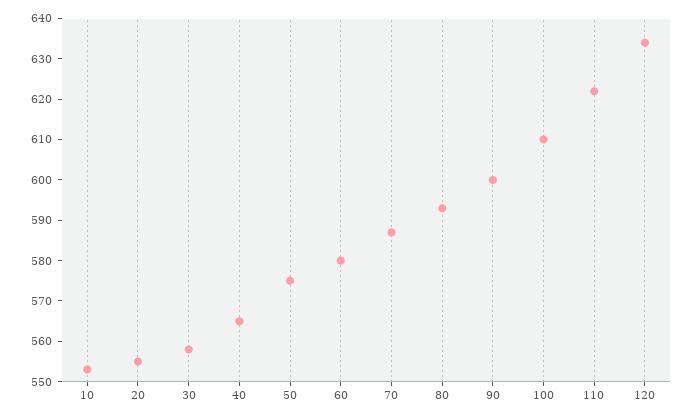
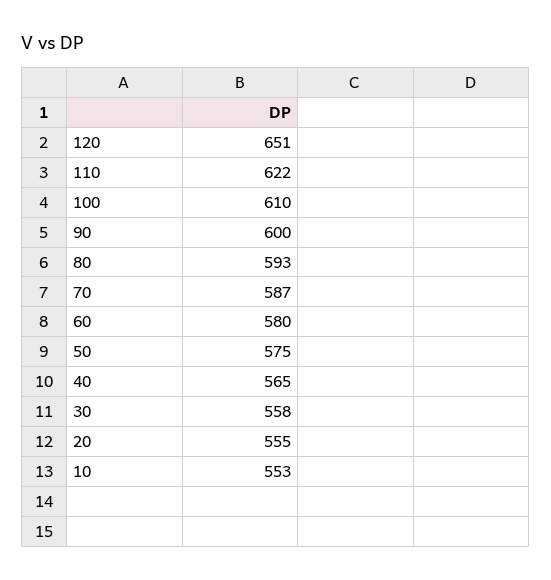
  {
    "10": 553,
    "20": 555,
    "30": 558,
    "40": 565,
    "50": 575,
    "60": 580,
    "70": 587,
    "80": 593,
    "90": 600,
    "100": 610,
    "110": 622,
-   "120": 635
+   "120": 651
  }

